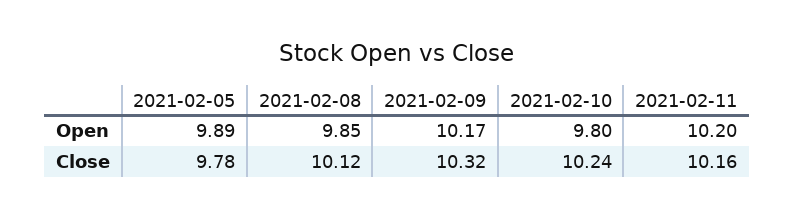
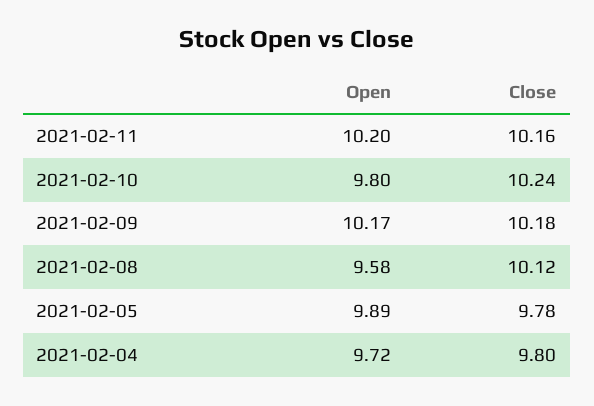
  {
    "2021-02-05": {
      "Open": 9.89,
      "Close": 9.78
    },
    "2021-02-08": {
-     "Open": 9.85,
+     "Open": 9.58,
      "Close": 10.12
    },
    "2021-02-09": {
      "Open": 10.17,
-     "Close": 10.32
+     "Close": 10.18
    },
    "2021-02-10": {
      "Open": 9.8,
      "Close": 10.24
    },
    "2021-02-11": {
      "Open": 10.2,
      "Close": 10.16
-   }
+   },
+   "2021-02-04": {
+     "Open": 9.72,
+     "Close": 9.8
+   }
  }

